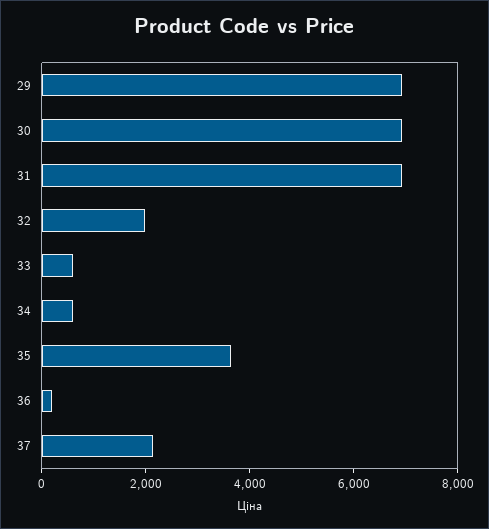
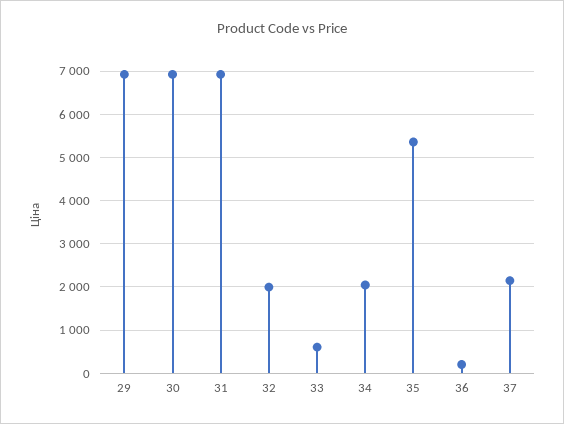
  {
    "29": 7000,
    "30": 7000,
    "31": 7000,
    "32": 2000,
    "33": 600,
-   "34": 500,
+   "34": 2000,
-   "35": 3500,
+   "35": 5400,
    "36": 200,
    "37": 2200
  }

